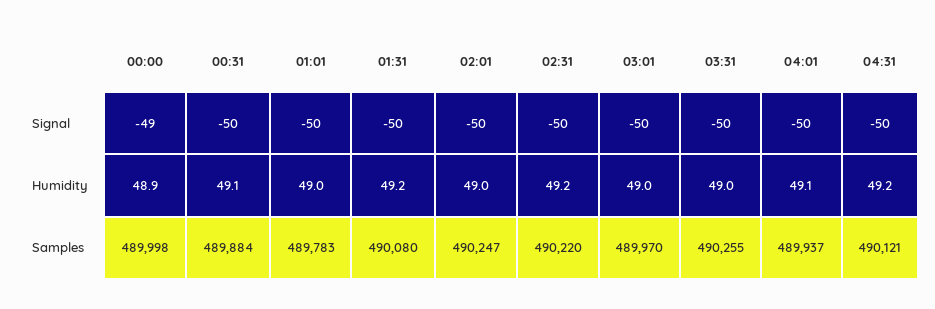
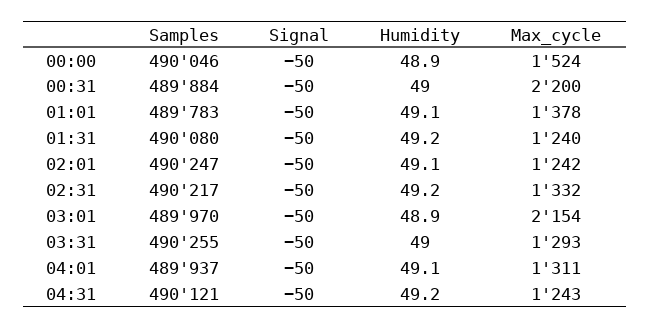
  {
    "00:00": {
-     "Signal": -49,
+     "Signal": -50,
      "Humidity": 48.9,
-     "Samples": 489998
+     "Samples": 490046,
+     "Max_cycle": 1524
    },
    "00:31": {
      "Signal": -50,
-     "Humidity": 49.1,
+     "Humidity": 49,
-     "Samples": 489884
+     "Samples": 489884,
+     "Max_cycle": 2200
    },
    "01:01": {
      "Signal": -50,
-     "Humidity": 49,
+     "Humidity": 49.1,
-     "Samples": 489783
+     "Samples": 489783,
+     "Max_cycle": 1378
    },
    "01:31": {
      "Signal": -50,
      "Humidity": 49.2,
-     "Samples": 490080
+     "Samples": 490080,
+     "Max_cycle": 1240
    },
    "02:01": {
      "Signal": -50,
-     "Humidity": 49,
+     "Humidity": 49.1,
-     "Samples": 490247
+     "Samples": 490247,
+     "Max_cycle": 1242
    },
    "02:31": {
      "Signal": -50,
      "Humidity": 49.2,
-     "Samples": 490220
+     "Samples": 490217,
+     "Max_cycle": 1332
    },
    "03:01": {
      "Signal": -50,
-     "Humidity": 49,
+     "Humidity": 48.9,
-     "Samples": 489970
+     "Samples": 489970,
+     "Max_cycle": 2154
    },
    "03:31": {
      "Signal": -50,
      "Humidity": 49,
-     "Samples": 490255
+     "Samples": 490255,
+     "Max_cycle": 1293
    },
    "04:01": {
      "Signal": -50,
      "Humidity": 49.1,
-     "Samples": 489937
+     "Samples": 489937,
+     "Max_cycle": 1311
    },
    "04:31": {
      "Signal": -50,
      "Humidity": 49.2,
-     "Samples": 490121
+     "Samples": 490121,
+     "Max_cycle": 1243
    }
  }

